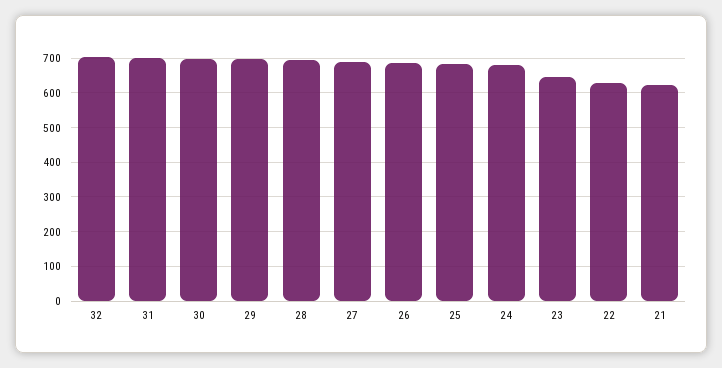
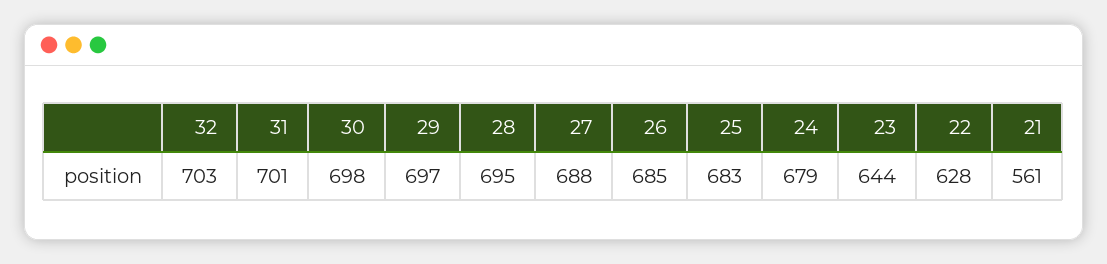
  {
    "32": 703,
    "31": 701,
    "30": 698,
    "29": 697,
    "28": 695,
    "27": 688,
    "26": 685,
    "25": 683,
    "24": 679,
    "23": 644,
    "22": 628,
-   "21": 620
+   "21": 561
  }

